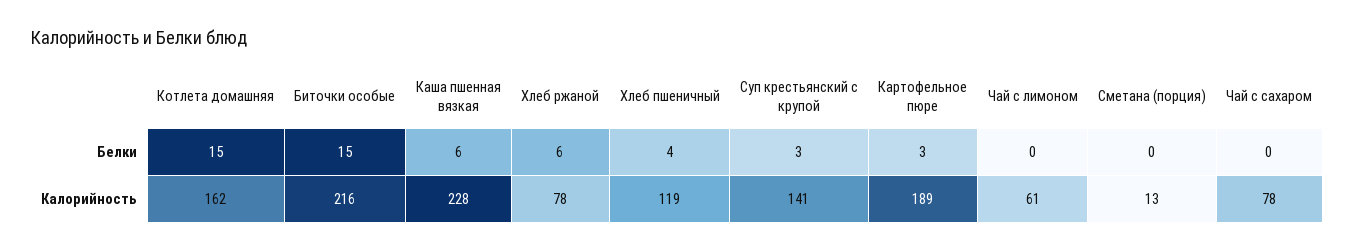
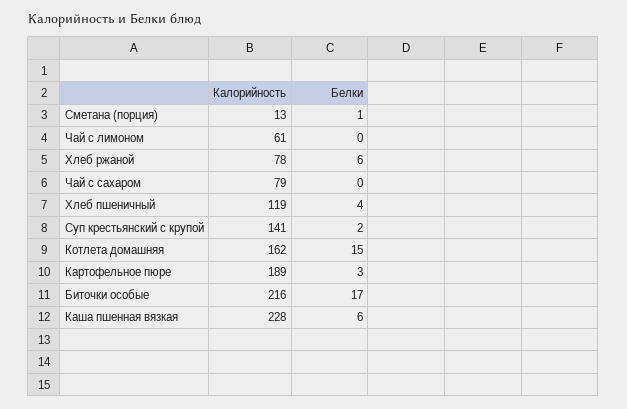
  {
    "Котлета домашняя": {
      "Белки": 15,
      "Калорийность": 162
    },
    "Биточки особые": {
-     "Белки": 15,
+     "Белки": 17,
      "Калорийность": 216
    },
    "Каша пшенная вязкая": {
      "Белки": 6,
      "Калорийность": 228
    },
    "Хлеб ржаной": {
      "Белки": 6,
      "Калорийность": 78
    },
    "Хлеб пшеничный": {
      "Белки": 4,
      "Калорийность": 119
    },
    "Суп крестьянский с крупой": {
-     "Белки": 3,
+     "Белки": 2,
      "Калорийность": 141
    },
    "Картофельное пюре": {
      "Белки": 3,
      "Калорийность": 189
    },
    "Чай с лимоном": {
      "Белки": 0,
      "Калорийность": 61
    },
    "Сметана (порция)": {
-     "Белки": 0,
+     "Белки": 1,
      "Калорийность": 13
    },
    "Чай с сахаром": {
      "Белки": 0,
-     "Калорийность": 78
+     "Калорийность": 79
    }
  }

